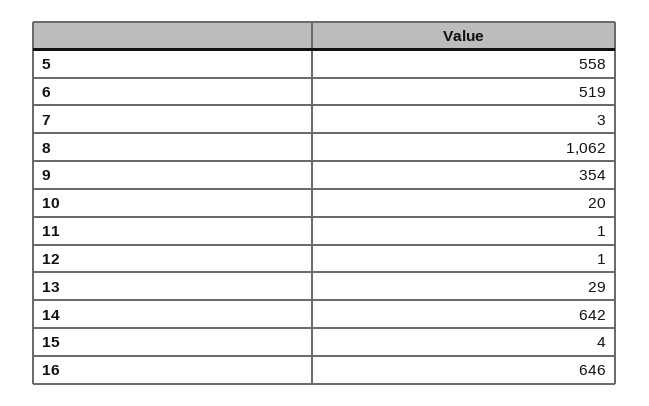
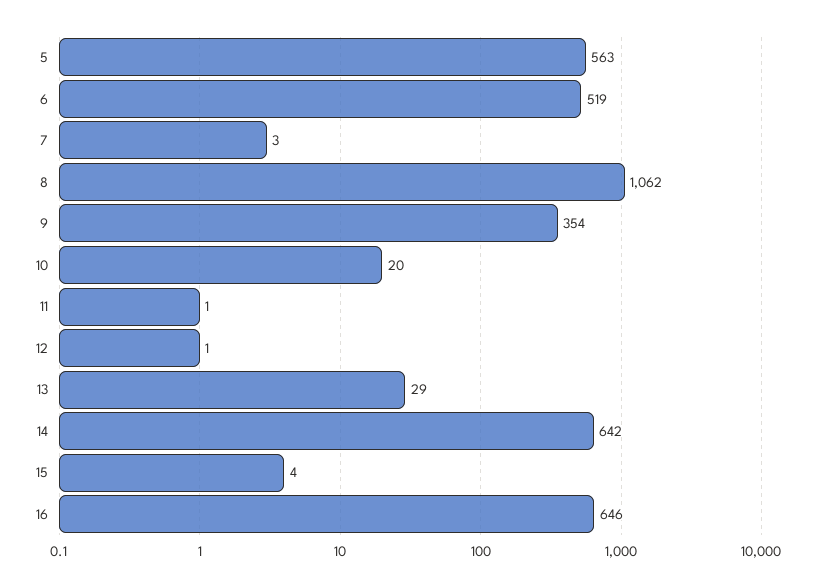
  {
-   "5": 558,
+   "5": 563,
    "6": 519,
    "7": 3,
    "8": 1062,
    "9": 354,
    "10": 20,
    "11": 1,
    "12": 1,
    "13": 29,
    "14": 642,
    "15": 4,
    "16": 646
  }

